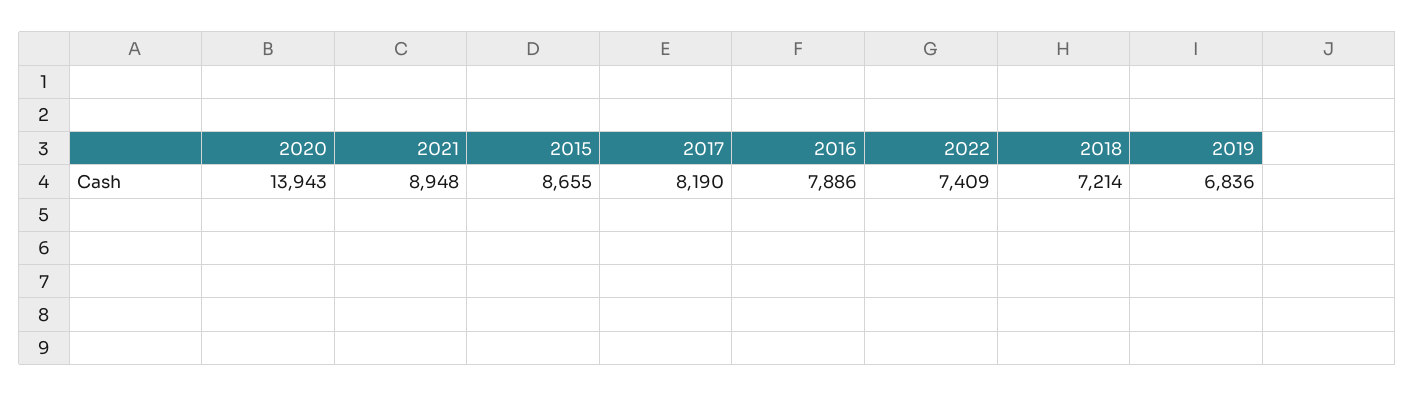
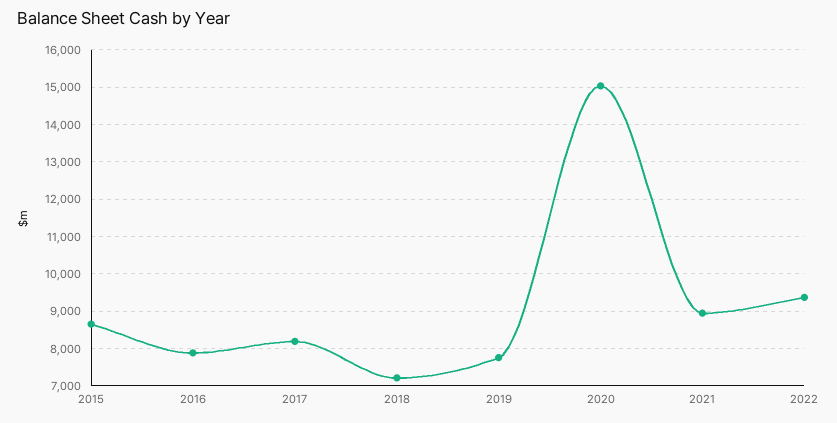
  {
-   "2020": 13943,
+   "2020": 15000,
    "2021": 8948,
    "2015": 8655,
    "2017": 8190,
    "2016": 7886,
-   "2022": 7409,
+   "2022": 9400,
    "2018": 7214,
-   "2019": 6836
+   "2019": 7800
  }

